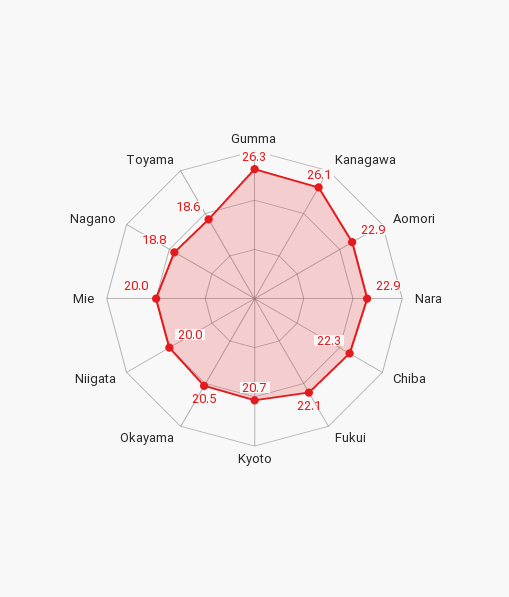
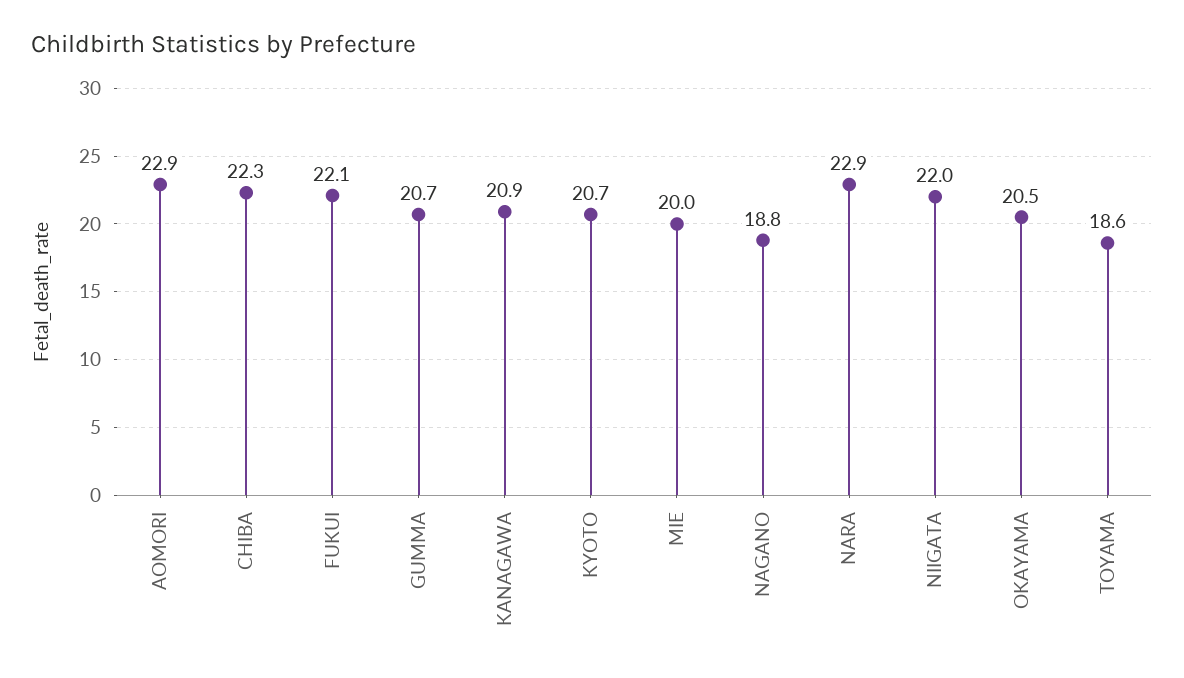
  {
-   "Gumma": 26.3,
+   "Gumma": 20.7,
-   "Kanagawa": 26.1,
+   "Kanagawa": 20.9,
    "Aomori": 22.9,
    "Nara": 22.9,
    "Chiba": 22.3,
    "Fukui": 22.1,
    "Kyoto": 20.7,
    "Okayama": 20.5,
-   "Niigata": 20,
+   "Niigata": 22,
    "Mie": 20,
    "Nagano": 18.8,
    "Toyama": 18.6
  }

